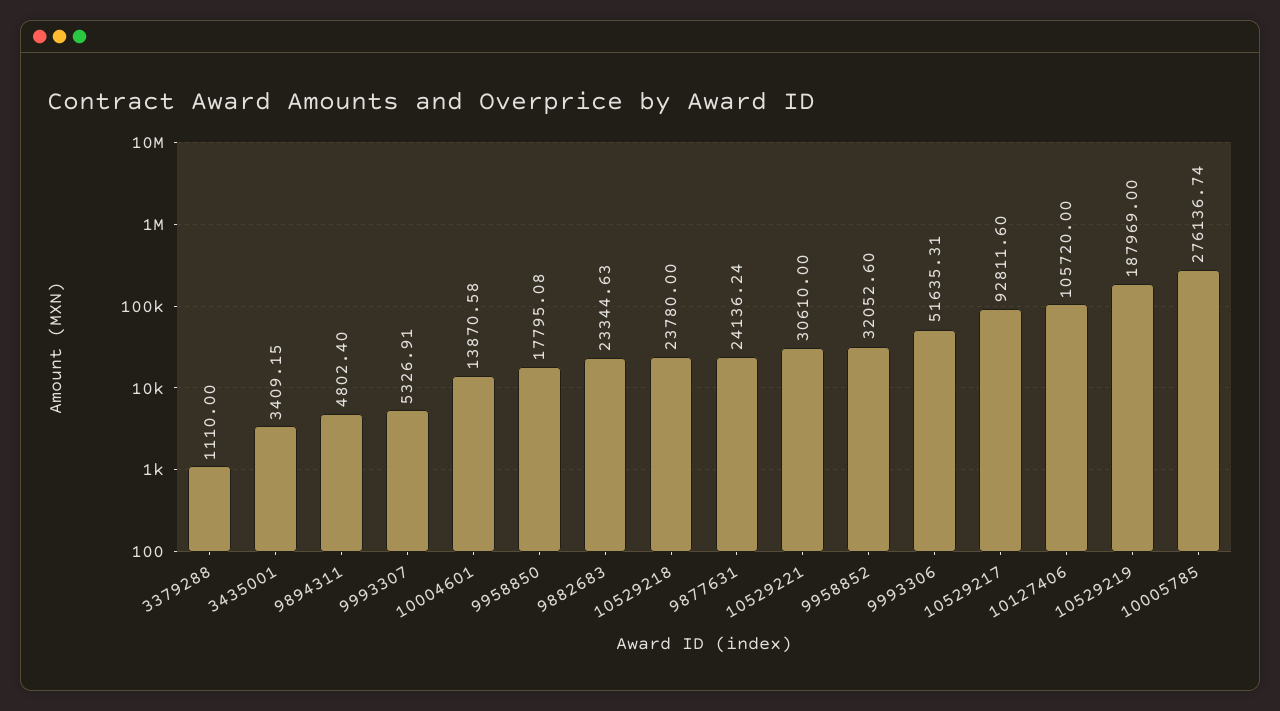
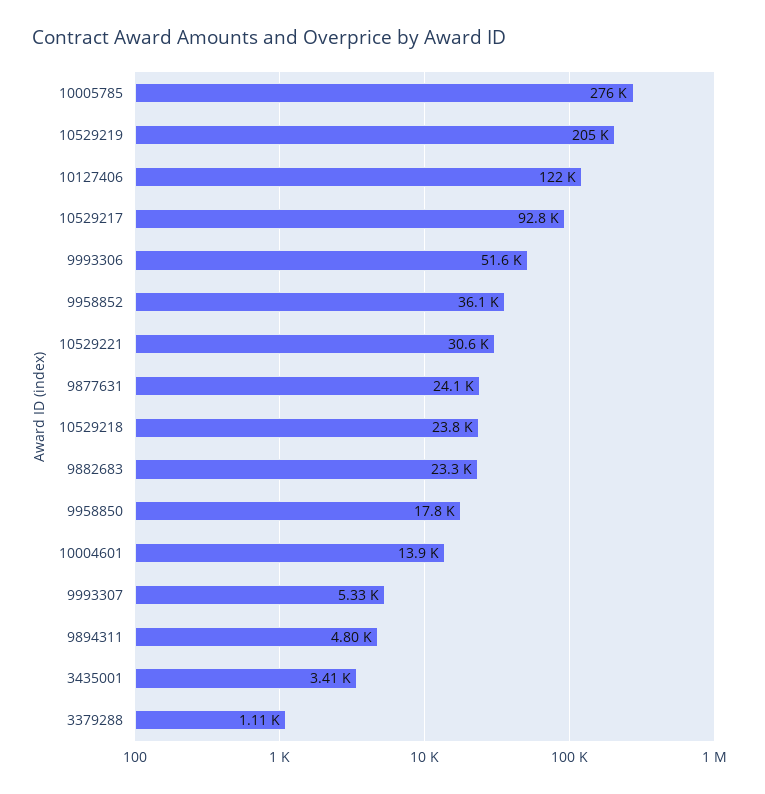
  {
    "3379288": 1110,
    "3435001": 3409.15,
    "9894311": 4802.4,
    "9993307": 5326.91,
    "10004601": 13870.58,
    "9958850": 17795.08,
    "9882683": 23344.63,
    "10529218": 23780,
    "9877631": 24136.24,
    "10529221": 30610,
-   "9958852": 32052.6,
+   "9958852": 36100,
    "9993306": 51635.31,
    "10529217": 92811.6,
-   "10127406": 105720,
+   "10127406": 122000,
-   "10529219": 187969,
+   "10529219": 205000,
    "10005785": 276136.74
  }

